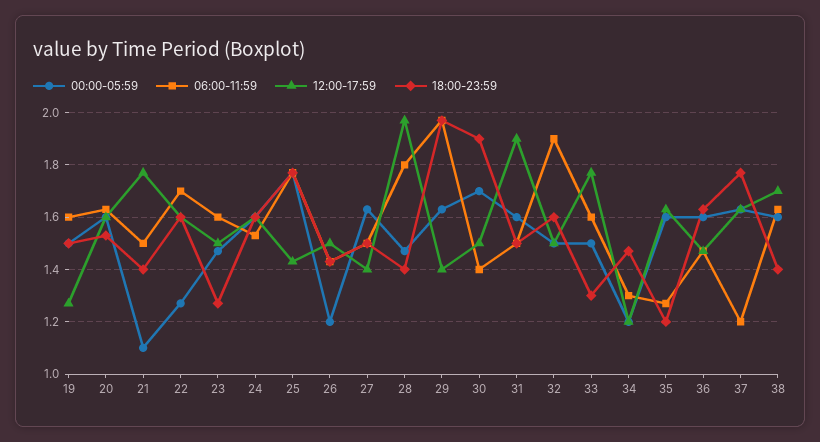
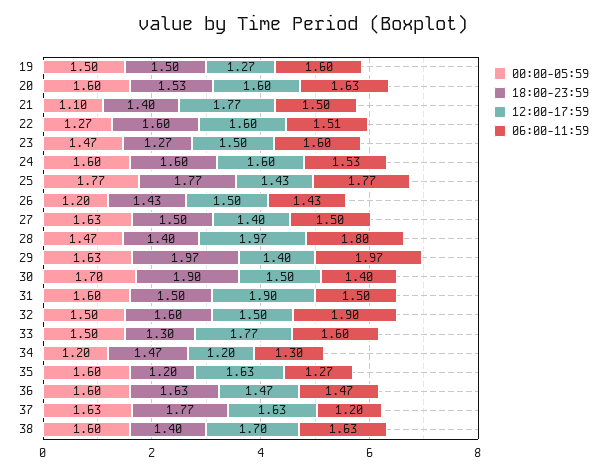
  {
    "00:00-05:59": {
      "19": 1.5,
      "20": 1.6,
      "21": 1.1,
      "22": 1.27,
      "23": 1.47,
      "24": 1.6,
      "25": 1.77,
      "26": 1.2,
      "27": 1.63,
      "28": 1.47,
      "29": 1.63,
      "30": 1.7,
      "31": 1.6,
      "32": 1.5,
      "33": 1.5,
      "34": 1.2,
      "35": 1.6,
      "36": 1.6,
      "37": 1.63,
      "38": 1.6
    },
    "06:00-11:59": {
      "19": 1.6,
      "20": 1.63,
      "21": 1.5,
-     "22": 1.7,
+     "22": 1.51,
      "23": 1.6,
      "24": 1.53,
      "25": 1.77,
      "26": 1.43,
      "27": 1.5,
      "28": 1.8,
      "29": 1.97,
      "30": 1.4,
      "31": 1.5,
      "32": 1.9,
      "33": 1.6,
      "34": 1.3,
      "35": 1.27,
      "36": 1.47,
      "37": 1.2,
      "38": 1.63
    },
    "12:00-17:59": {
      "19": 1.27,
      "20": 1.6,
      "21": 1.77,
      "22": 1.6,
      "23": 1.5,
      "24": 1.6,
      "25": 1.43,
      "26": 1.5,
      "27": 1.4,
      "28": 1.97,
      "29": 1.4,
      "30": 1.5,
      "31": 1.9,
      "32": 1.5,
      "33": 1.77,
      "34": 1.2,
      "35": 1.63,
      "36": 1.47,
      "37": 1.63,
      "38": 1.7
    },
    "18:00-23:59": {
      "19": 1.5,
      "20": 1.53,
      "21": 1.4,
      "22": 1.6,
      "23": 1.27,
      "24": 1.6,
      "25": 1.77,
      "26": 1.43,
      "27": 1.5,
      "28": 1.4,
      "29": 1.97,
      "30": 1.9,
      "31": 1.5,
      "32": 1.6,
      "33": 1.3,
      "34": 1.47,
      "35": 1.2,
      "36": 1.63,
      "37": 1.77,
      "38": 1.4
    }
  }

